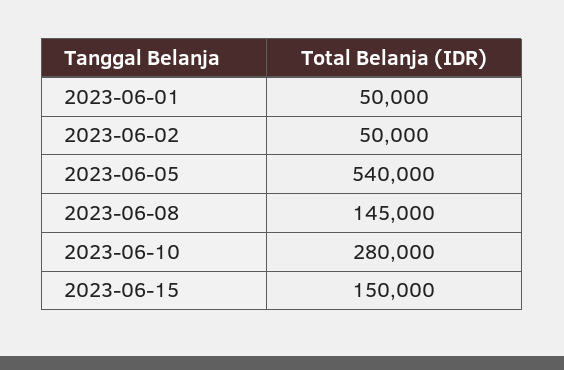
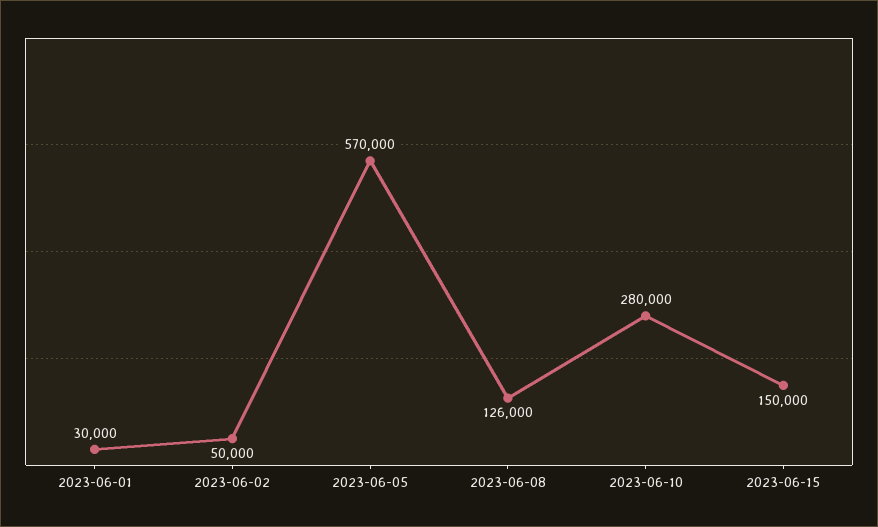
  {
-   "2023-06-01": 50000,
+   "2023-06-01": 30000,
    "2023-06-02": 50000,
-   "2023-06-05": 540000,
+   "2023-06-05": 570000,
-   "2023-06-08": 145000,
+   "2023-06-08": 126000,
    "2023-06-10": 280000,
    "2023-06-15": 150000
  }

